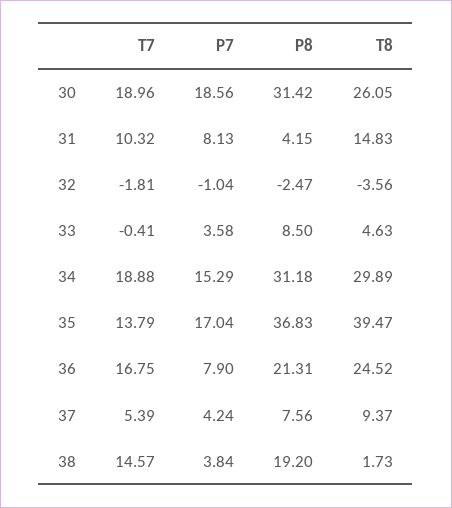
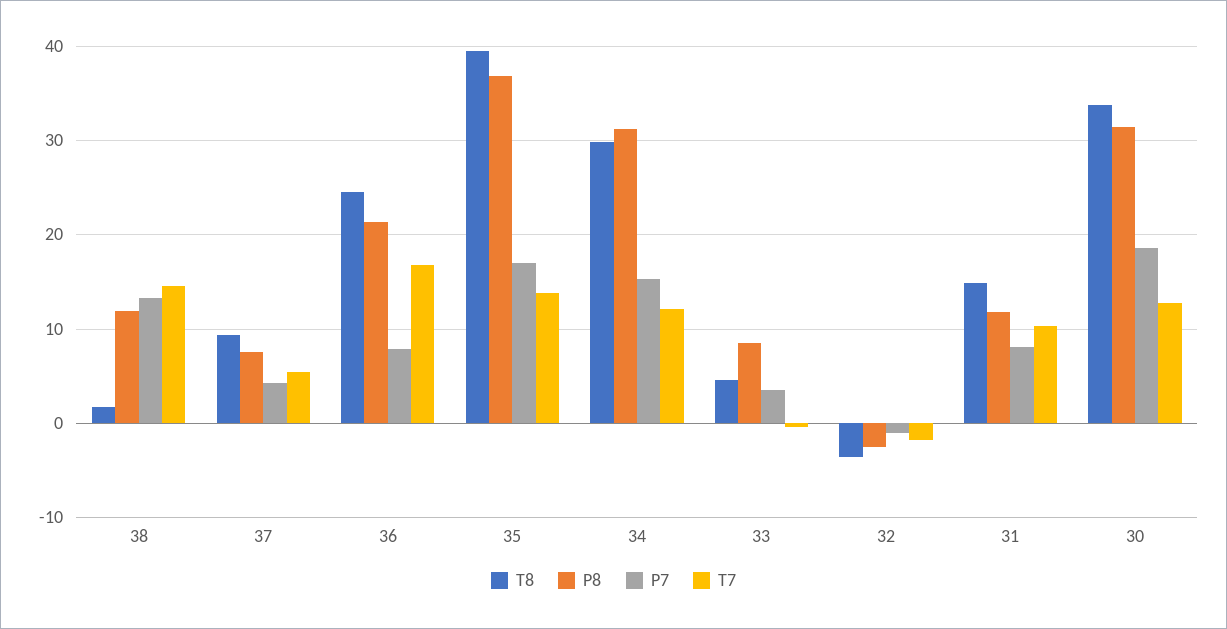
  {
    "T7": {
-     "30": 18.96,
+     "30": 13,
      "31": 10.32,
      "32": -1.81,
      "33": -0.41,
-     "34": 18.88,
+     "34": 12,
      "35": 13.79,
      "36": 16.75,
      "37": 5.39,
      "38": 14.57
    },
    "P7": {
      "30": 18.56,
      "31": 8.13,
      "32": -1.04,
      "33": 3.58,
      "34": 15.29,
      "35": 17.04,
      "36": 7.9,
      "37": 4.24,
-     "38": 3.84
+     "38": 13
    },
    "P8": {
      "30": 31.42,
-     "31": 4.15,
+     "31": 12,
      "32": -2.47,
      "33": 8.5,
      "34": 31.18,
      "35": 36.83,
      "36": 21.31,
      "37": 7.56,
-     "38": 19.2
+     "38": 12
    },
    "T8": {
-     "30": 26.05,
+     "30": 34,
      "31": 14.83,
      "32": -3.56,
      "33": 4.63,
      "34": 29.89,
      "35": 39.47,
      "36": 24.52,
      "37": 9.37,
      "38": 1.73
    }
  }

